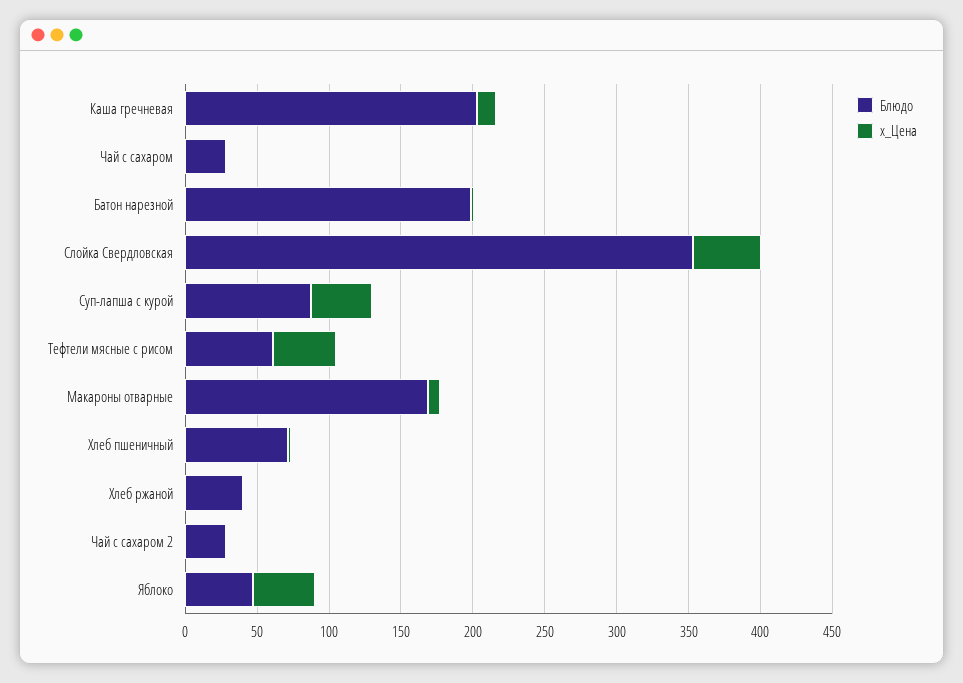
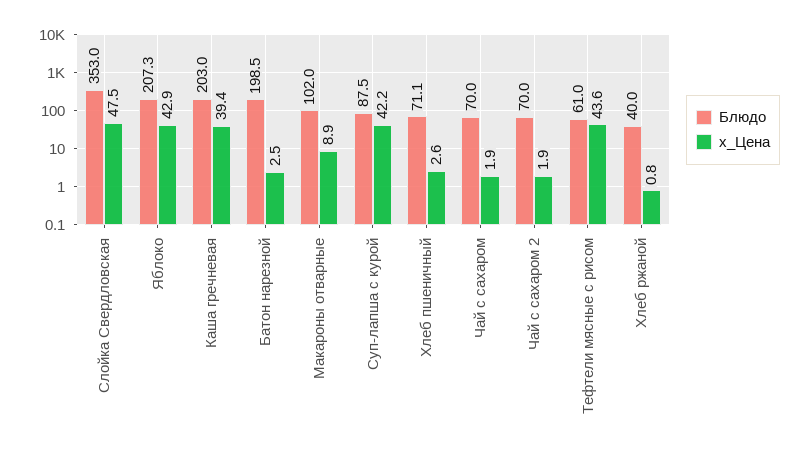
  {
    "Блюдо": {
      "Каша гречневая": 203,
-     "Чай с сахаром": 30,
+     "Чай с сахаром": 70,
      "Батон нарезной": 198.5,
      "Слойка Свердловская": 353,
      "Суп-лапша с курой": 87.5,
      "Тефтели мясные с рисом": 61,
-     "Макароны отварные": 170,
+     "Макароны отварные": 102,
      "Хлеб пшеничный": 71.1,
      "Хлеб ржаной": 40,
-     "Чай с сахаром 2": 30,
+     "Чай с сахаром 2": 70,
-     "Яблоко": 50
+     "Яблоко": 207.3
    },
    "x_Цена": {
-     "Каша гречневая": 10,
+     "Каша гречневая": 39.4,
      "Чай с сахаром": 1.9,
      "Батон нарезной": 2.5,
      "Слойка Свердловская": 47.5,
      "Суп-лапша с курой": 42.2,
      "Тефтели мясные с рисом": 43.6,
      "Макароны отварные": 8.9,
      "Хлеб пшеничный": 2.6,
      "Хлеб ржаной": 0.8,
      "Чай с сахаром 2": 1.9,
      "Яблоко": 42.9
    }
  }

